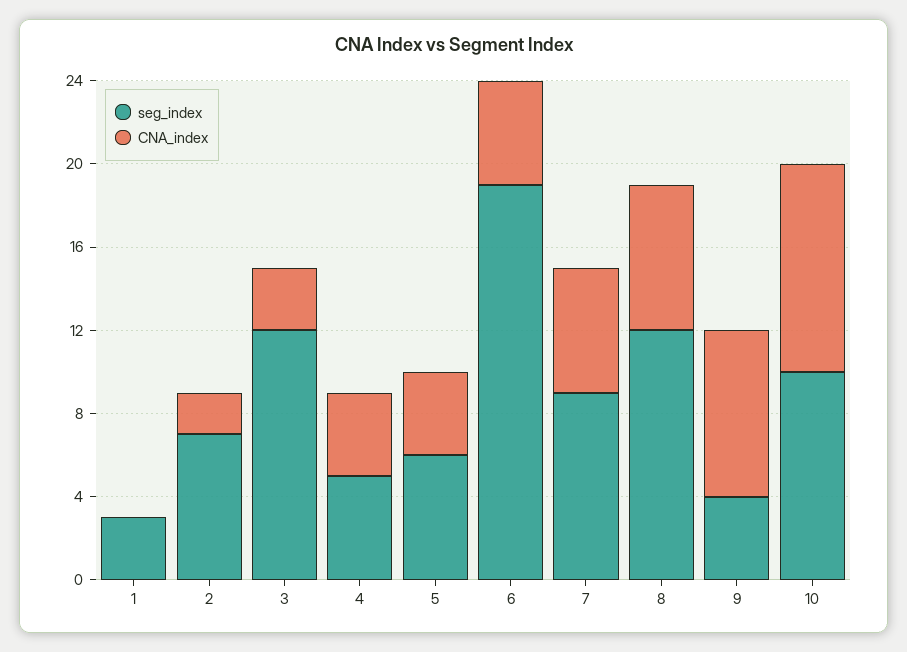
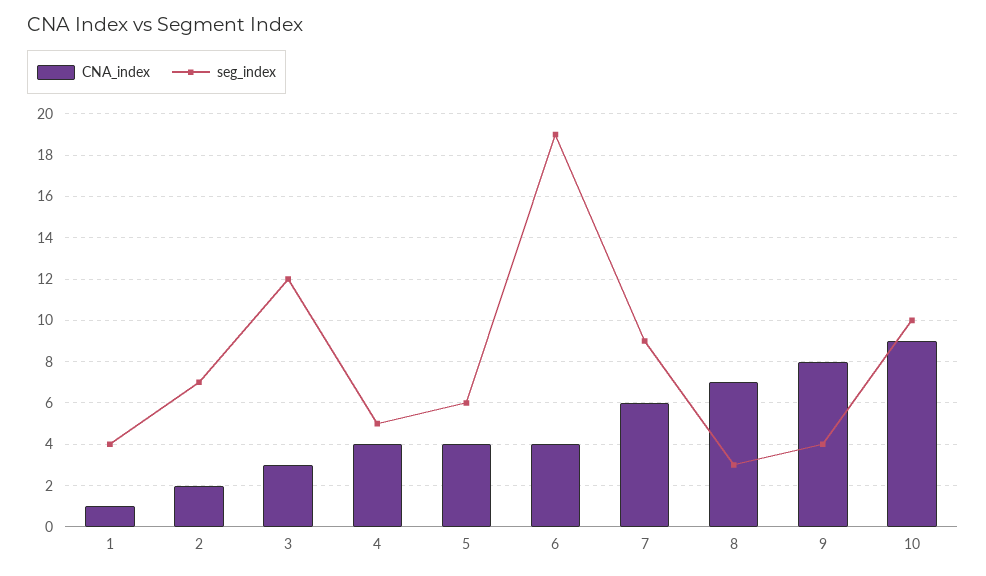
  {
    "seg_index": {
-     "1": 3,
+     "1": 4,
      "2": 7,
      "3": 12,
      "4": 5,
      "5": 6,
      "6": 19,
      "7": 9,
-     "8": 12,
+     "8": 3,
      "9": 4,
      "10": 10
    },
    "CNA_index": {
-     "1": 0,
+     "1": 1,
      "2": 2,
      "3": 3,
      "4": 4,
      "5": 4,
-     "6": 5,
+     "6": 4,
      "7": 6,
      "8": 7,
      "9": 8,
-     "10": 10
+     "10": 9
    }
  }

